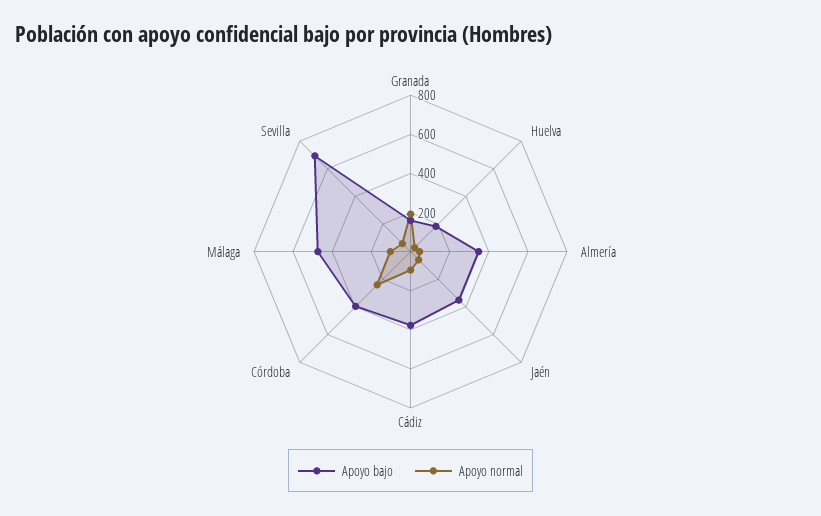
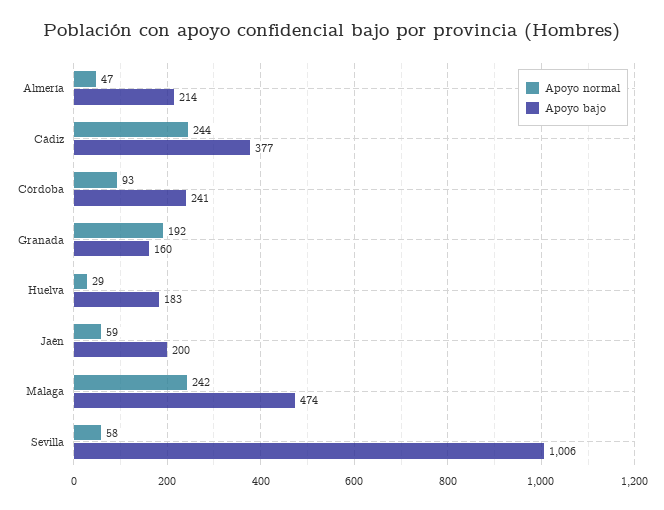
  {
    "Apoyo bajo": {
      "Granada": 160,
      "Huelva": 183,
-     "Almería": 350,
+     "Almería": 214,
-     "Jaén": 350,
+     "Jaén": 200,
      "Cádiz": 377,
-     "Córdoba": 400,
+     "Córdoba": 241,
      "Málaga": 474,
-     "Sevilla": 700
+     "Sevilla": 1006
    },
    "Apoyo normal": {
      "Granada": 192,
      "Huelva": 29,
      "Almería": 47,
      "Jaén": 59,
-     "Cádiz": 100,
+     "Cádiz": 244,
-     "Córdoba": 250,
+     "Córdoba": 93,
-     "Málaga": 100,
+     "Málaga": 242,
      "Sevilla": 58
    }
  }

